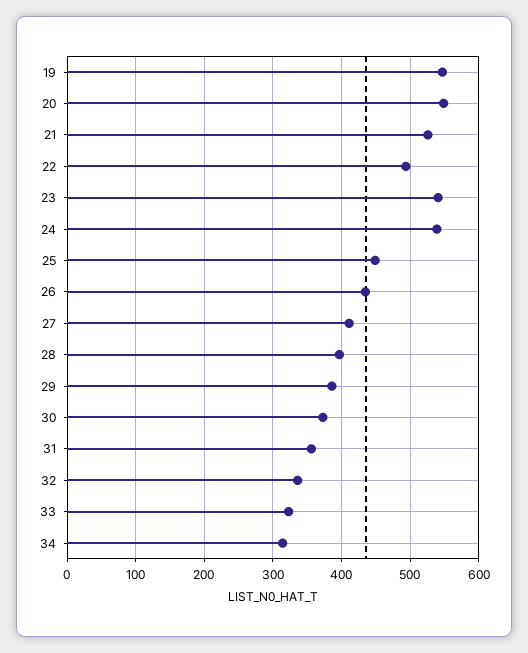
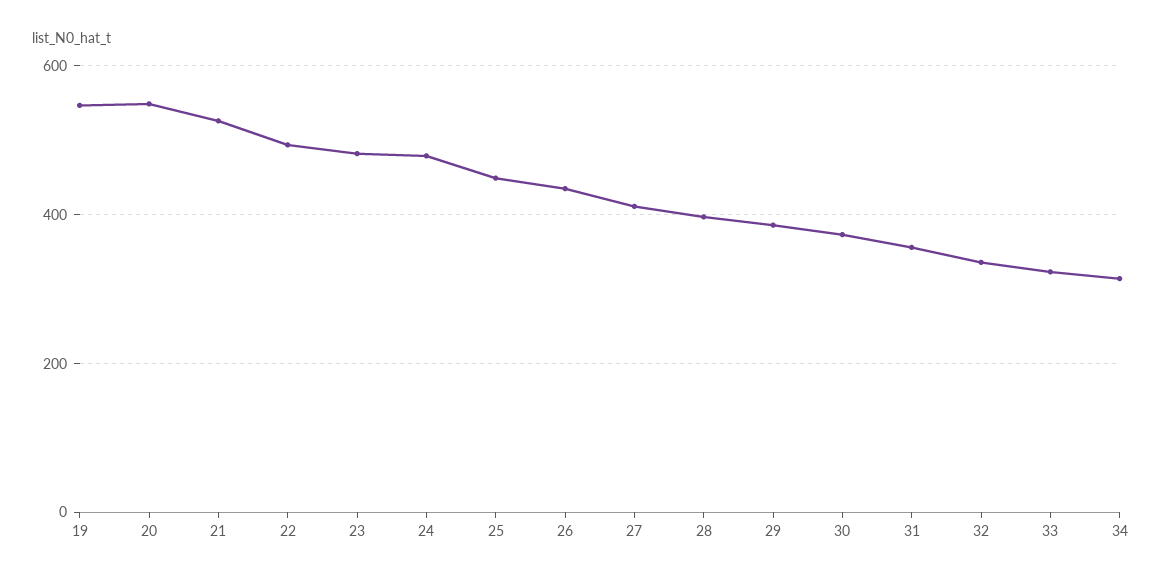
  {
    "19": 550,
    "20": 550,
    "21": 530,
    "22": 490,
-   "23": 540,
+   "23": 480,
-   "24": 540,
+   "24": 480,
    "25": 450,
    "26": 440,
    "27": 410,
    "28": 400,
    "29": 390,
    "30": 370,
    "31": 360,
    "32": 340,
    "33": 320,
    "34": 310
  }

